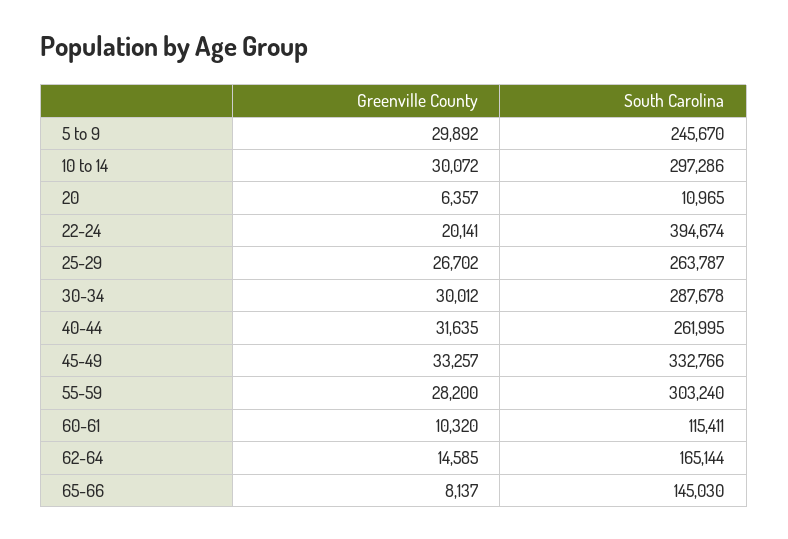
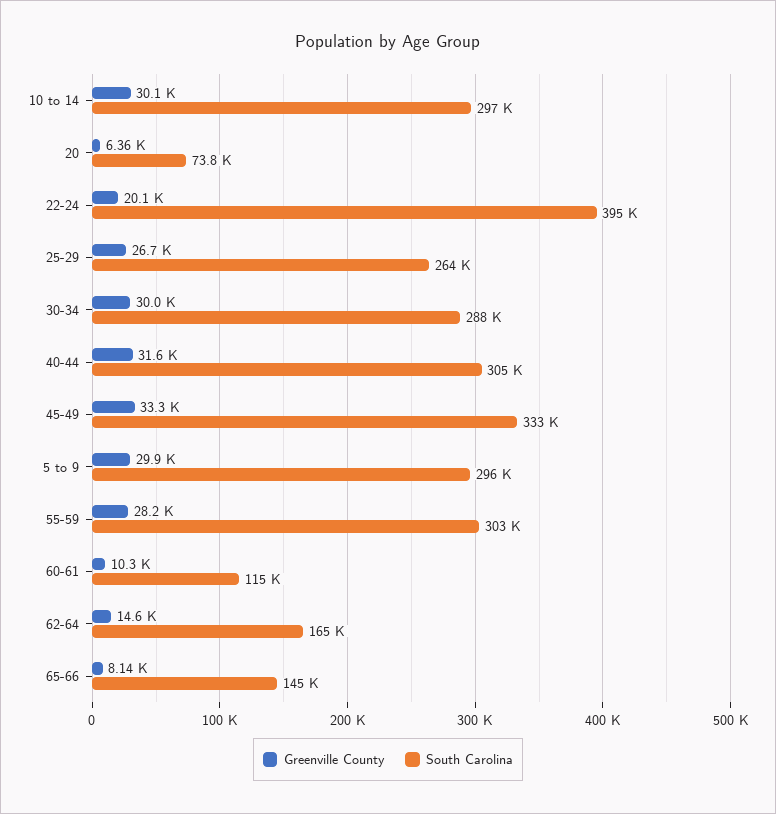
  {
    "Greenville County": {
      "5 to 9": 29892,
      "10 to 14": 30072,
      "20": 6357,
      "22-24": 20141,
      "25-29": 26702,
      "30-34": 30012,
      "40-44": 31635,
      "45-49": 33257,
      "55-59": 28200,
      "60-61": 10320,
      "62-64": 14585,
      "65-66": 8137
    },
    "South Carolina": {
-     "5 to 9": 245670,
+     "5 to 9": 296000,
      "10 to 14": 297286,
-     "20": 10965,
+     "20": 73800,
      "22-24": 394674,
      "25-29": 263787,
      "30-34": 287678,
-     "40-44": 261995,
+     "40-44": 305000,
      "45-49": 332766,
      "55-59": 303240,
      "60-61": 115411,
      "62-64": 165144,
      "65-66": 145030
    }
  }

